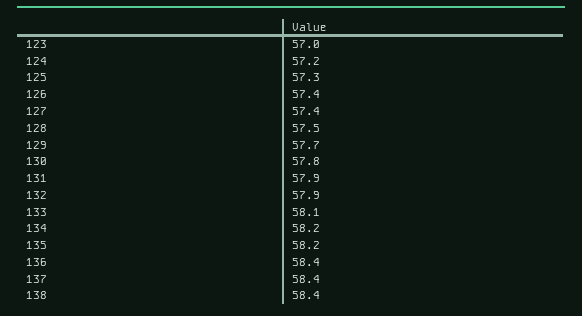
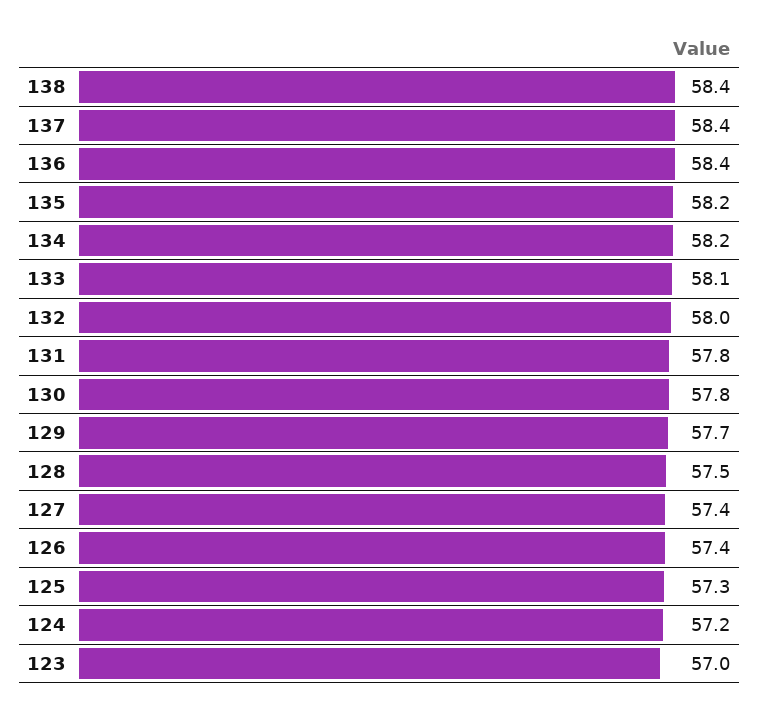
  {
    "123": 57,
    "124": 57.2,
    "125": 57.3,
    "126": 57.4,
    "127": 57.4,
    "128": 57.5,
    "129": 57.7,
    "130": 57.8,
-   "131": 57.9,
+   "131": 57.8,
-   "132": 57.9,
+   "132": 58,
    "133": 58.1,
    "134": 58.2,
    "135": 58.2,
    "136": 58.4,
    "137": 58.4,
    "138": 58.4
  }

